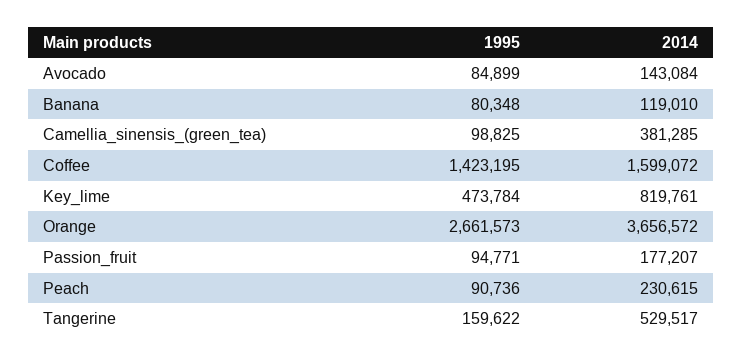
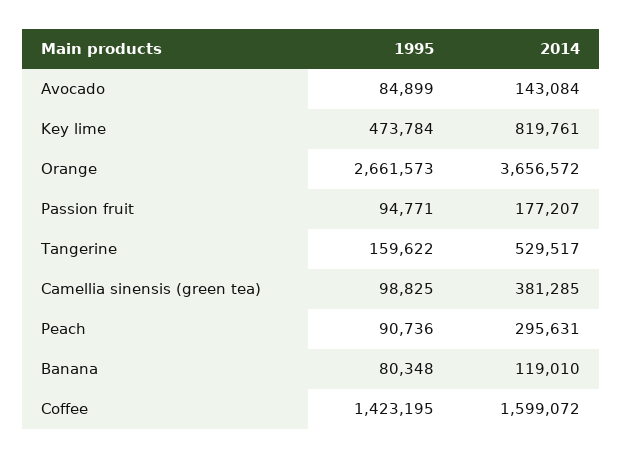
  {
    "1995": {
      "Avocado": 84899,
      "Banana": 80348,
      "Camellia_sinensis_(green_tea)": 98825,
      "Coffee": 1423195,
      "Key_lime": 473784,
      "Orange": 2661573,
      "Passion_fruit": 94771,
      "Peach": 90736,
      "Tangerine": 159622
    },
    "2014": {
      "Avocado": 143084,
      "Banana": 119010,
      "Camellia_sinensis_(green_tea)": 381285,
      "Coffee": 1599072,
      "Key_lime": 819761,
      "Orange": 3656572,
      "Passion_fruit": 177207,
-     "Peach": 230615,
+     "Peach": 295631,
      "Tangerine": 529517
    }
  }

